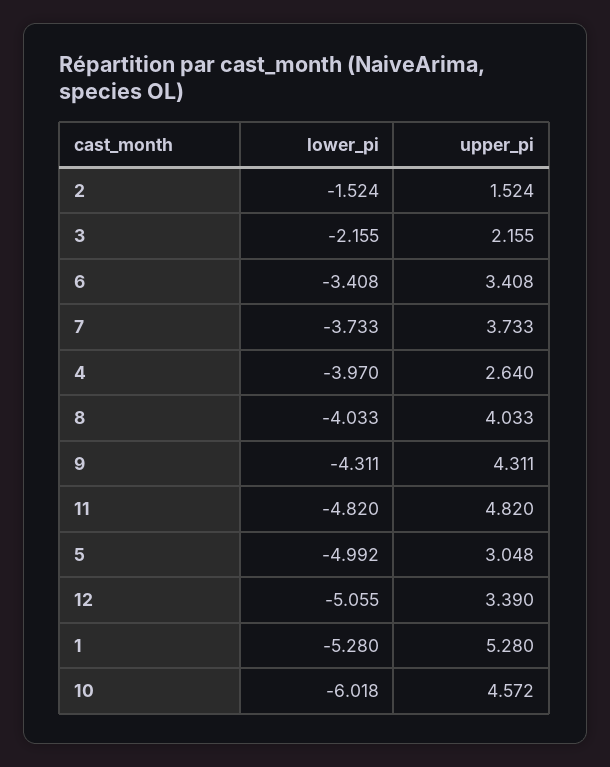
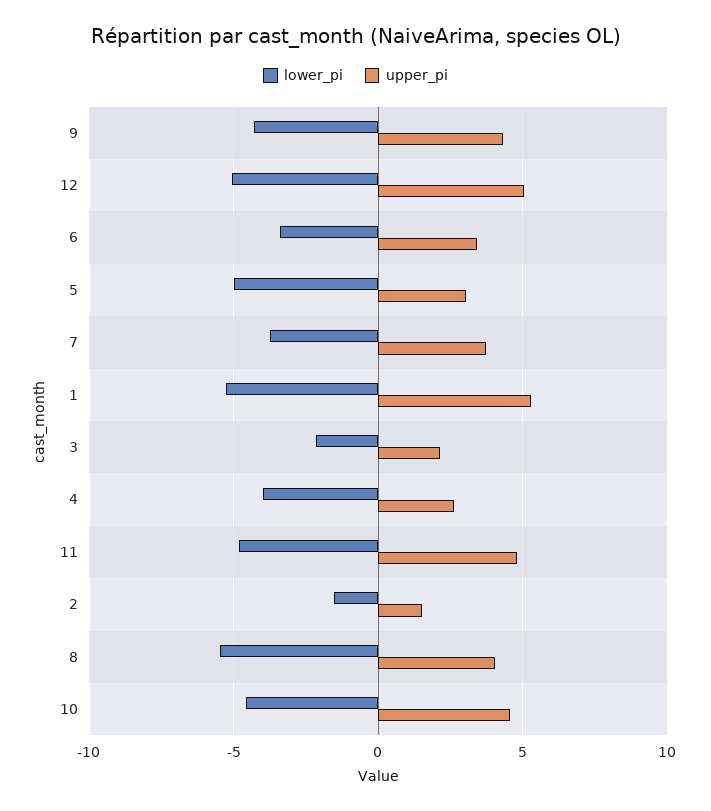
  {
    "lower_pi": {
      "2": -1.524,
      "3": -2.155,
      "6": -3.408,
      "7": -3.733,
      "4": -3.97,
-     "8": -4.033,
+     "8": -5.5,
      "9": -4.311,
      "11": -4.82,
      "5": -4.992,
      "12": -5.055,
      "1": -5.28,
-     "10": -6.018
+     "10": -4.5
    },
    "upper_pi": {
      "2": 1.524,
      "3": 2.155,
      "6": 3.408,
      "7": 3.733,
      "4": 2.64,
      "8": 4.033,
      "9": 4.311,
      "11": 4.82,
      "5": 3.048,
-     "12": 3.39,
+     "12": 5,
      "1": 5.28,
      "10": 4.572
    }
  }

